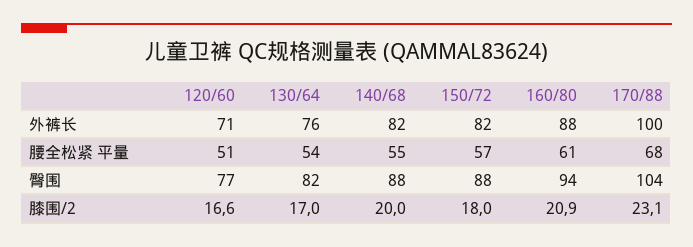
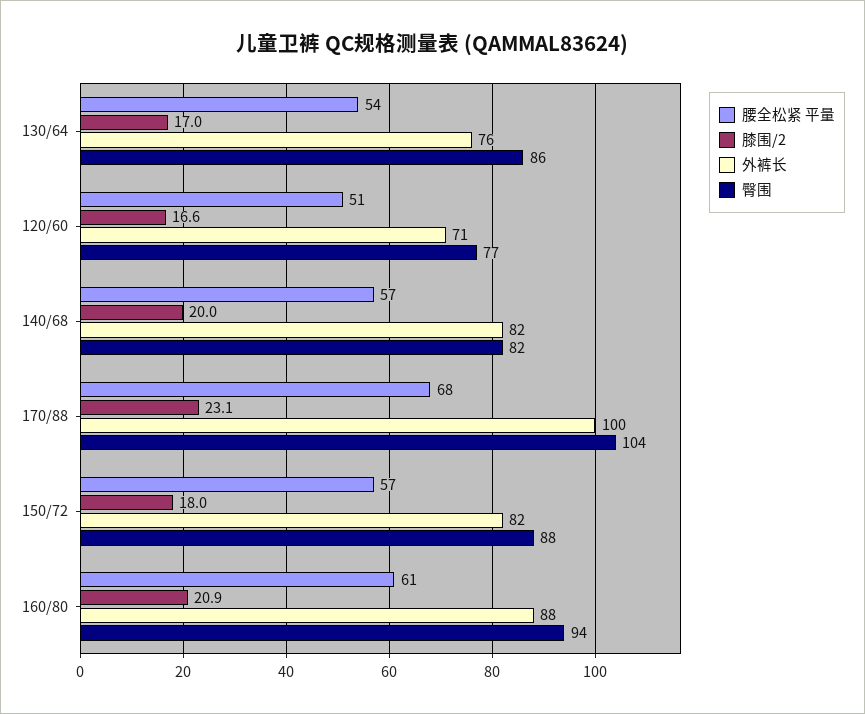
  {
    "外裤长": {
      "120/60": 71,
      "130/64": 76,
      "140/68": 82,
      "150/72": 82,
      "160/80": 88,
      "170/88": 100
    },
    "腰全松紧 平量": {
      "120/60": 51,
      "130/64": 54,
-     "140/68": 55,
+     "140/68": 57,
      "150/72": 57,
      "160/80": 61,
      "170/88": 68
    },
    "臀围": {
      "120/60": 77,
-     "130/64": 82,
+     "130/64": 86,
-     "140/68": 88,
+     "140/68": 82,
      "150/72": 88,
      "160/80": 94,
      "170/88": 104
    },
    "膝围/2": {
      "120/60": 16.6,
      "130/64": 17,
      "140/68": 20,
      "150/72": 18,
      "160/80": 20.9,
      "170/88": 23.1
    }
  }

